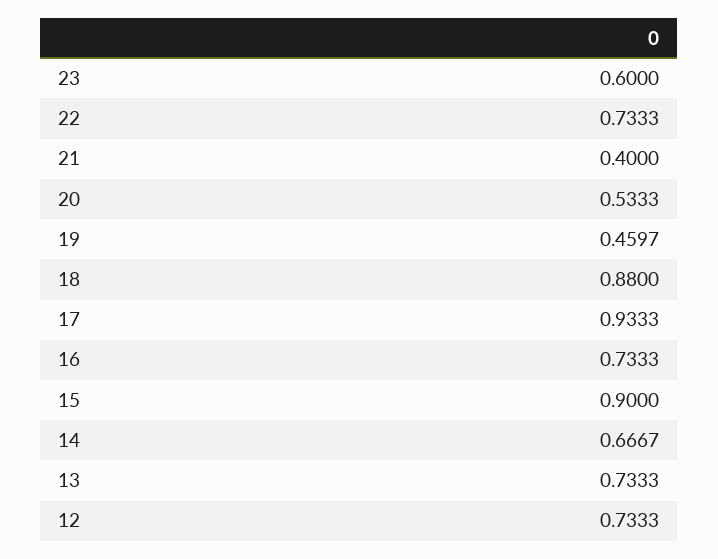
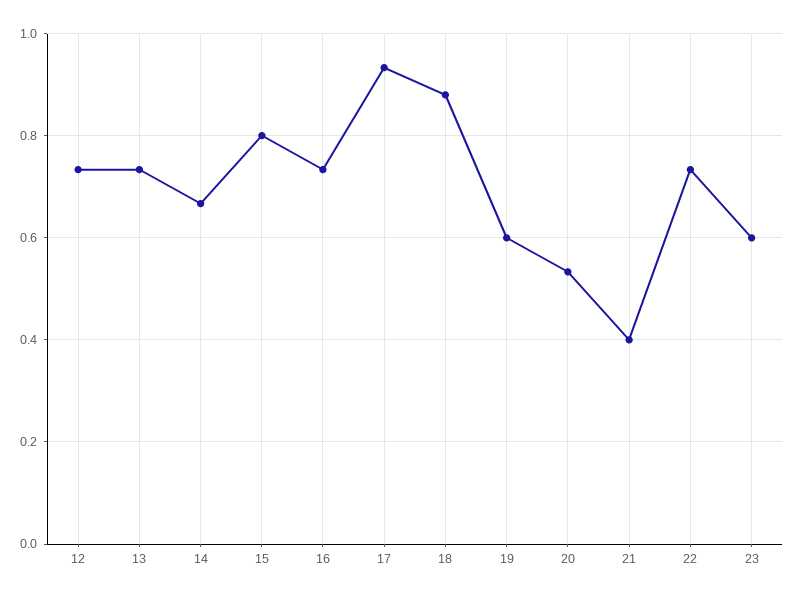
  {
    "23": 0.6,
    "22": 0.7333,
    "21": 0.4,
    "20": 0.5333,
-   "19": 0.4597,
+   "19": 0.6,
    "18": 0.88,
    "17": 0.9333,
    "16": 0.7333,
-   "15": 0.9,
+   "15": 0.8,
    "14": 0.6667,
    "13": 0.7333,
    "12": 0.7333
  }

